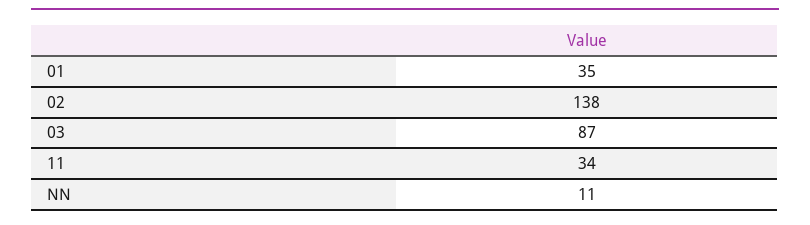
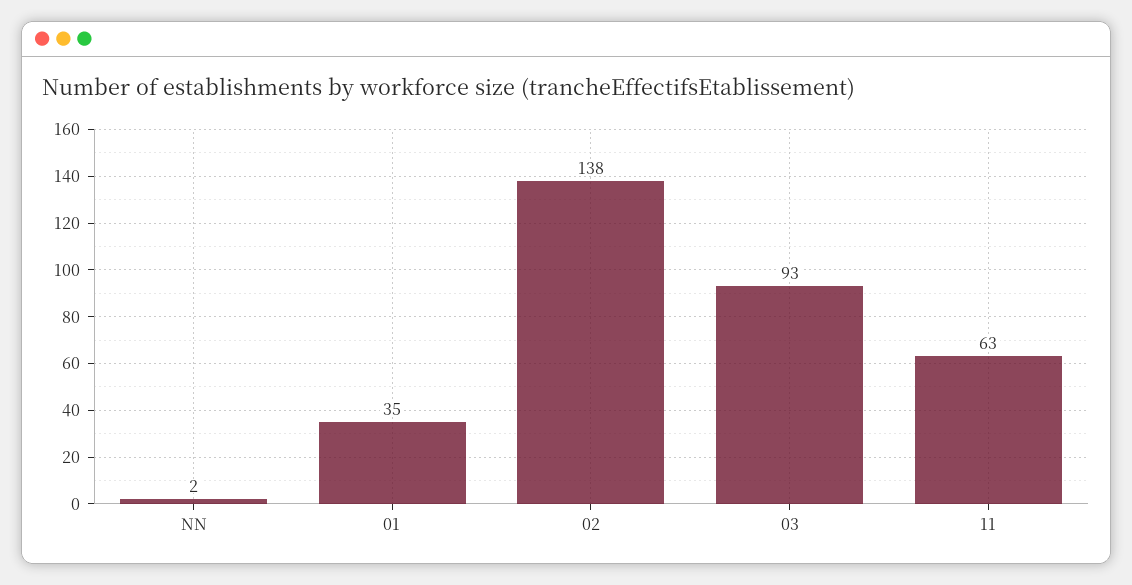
  {
    "01": 35,
    "02": 138,
-   "03": 87,
+   "03": 93,
-   "11": 34,
+   "11": 63,
-   "NN": 11
+   "NN": 2
  }

